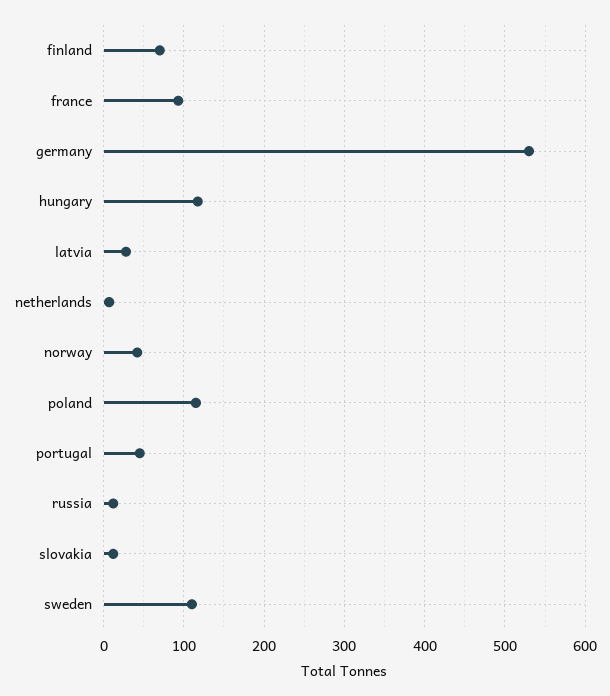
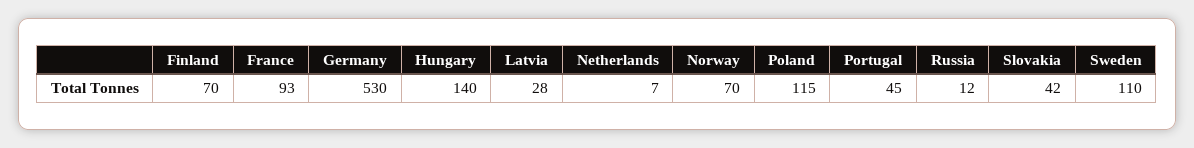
  {
    "finland": 70,
    "france": 93,
    "germany": 530,
-   "hungary": 120,
+   "hungary": 140,
    "latvia": 28,
    "netherlands": 7,
-   "norway": 40,
+   "norway": 70,
    "poland": 115,
    "portugal": 45,
    "russia": 12,
-   "slovakia": 10,
+   "slovakia": 42,
    "sweden": 110
  }

